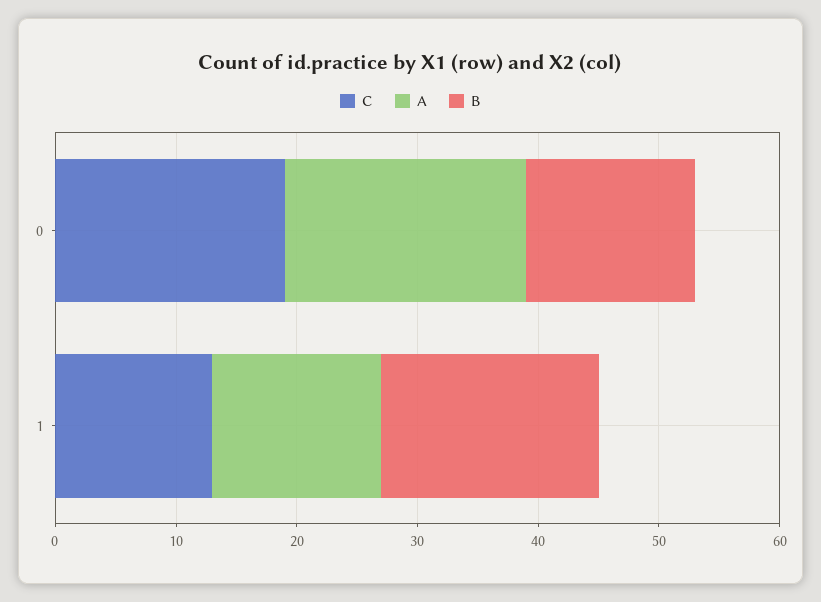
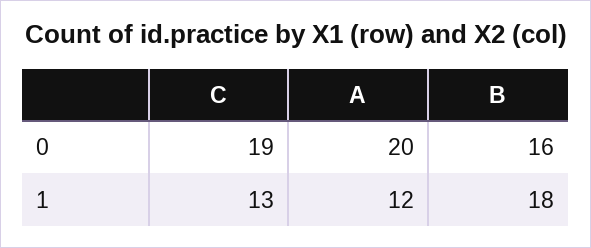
  {
    "C": {
      "0": 19,
      "1": 13
    },
    "A": {
      "0": 20,
-     "1": 14
+     "1": 12
    },
    "B": {
-     "0": 14,
+     "0": 16,
      "1": 18
    }
  }

